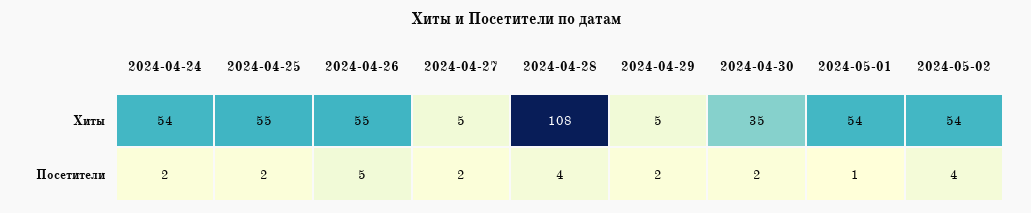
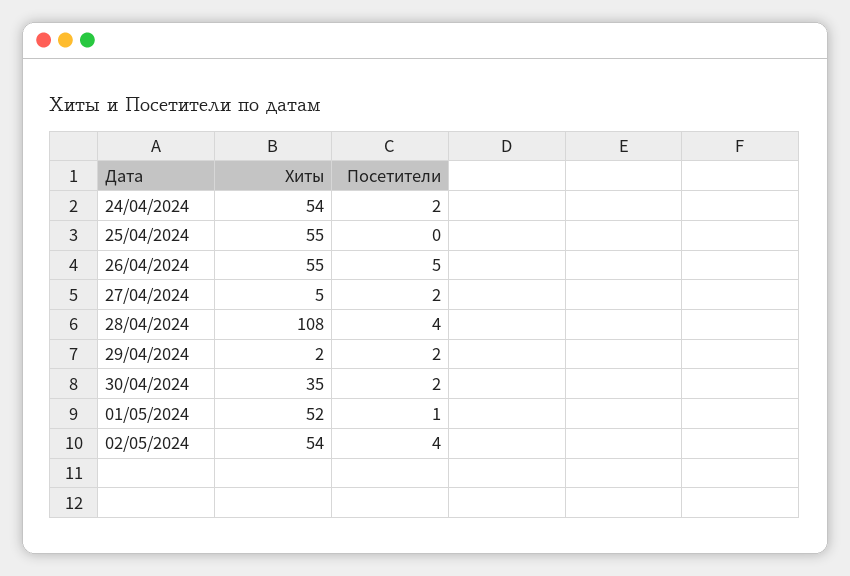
  {
    "2024-04-24": {
      "Хиты": 54,
      "Посетители": 2
    },
    "2024-04-25": {
      "Хиты": 55,
-     "Посетители": 2
+     "Посетители": 0
    },
    "2024-04-26": {
      "Хиты": 55,
      "Посетители": 5
    },
    "2024-04-27": {
      "Хиты": 5,
      "Посетители": 2
    },
    "2024-04-28": {
      "Хиты": 108,
      "Посетители": 4
    },
    "2024-04-29": {
-     "Хиты": 5,
+     "Хиты": 2,
      "Посетители": 2
    },
    "2024-04-30": {
      "Хиты": 35,
      "Посетители": 2
    },
    "2024-05-01": {
-     "Хиты": 54,
+     "Хиты": 52,
      "Посетители": 1
    },
    "2024-05-02": {
      "Хиты": 54,
      "Посетители": 4
    }
  }

